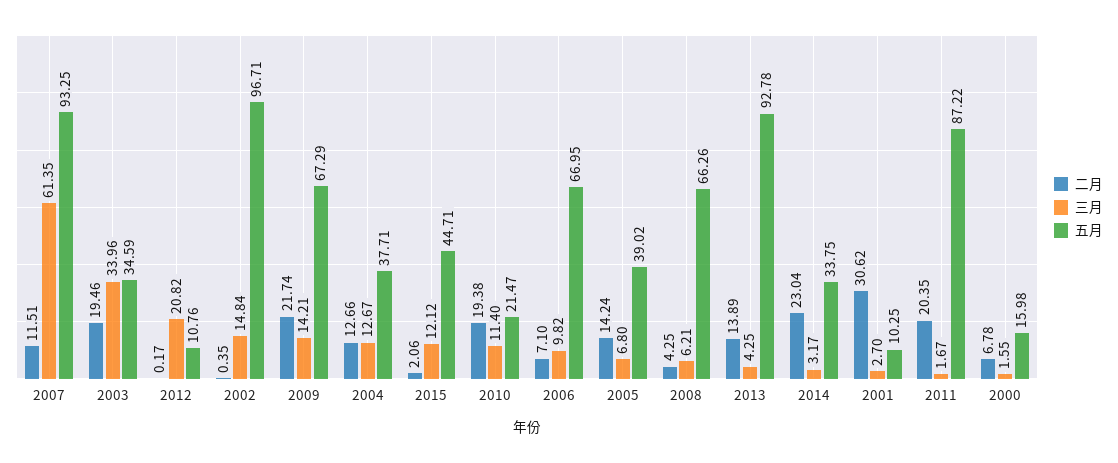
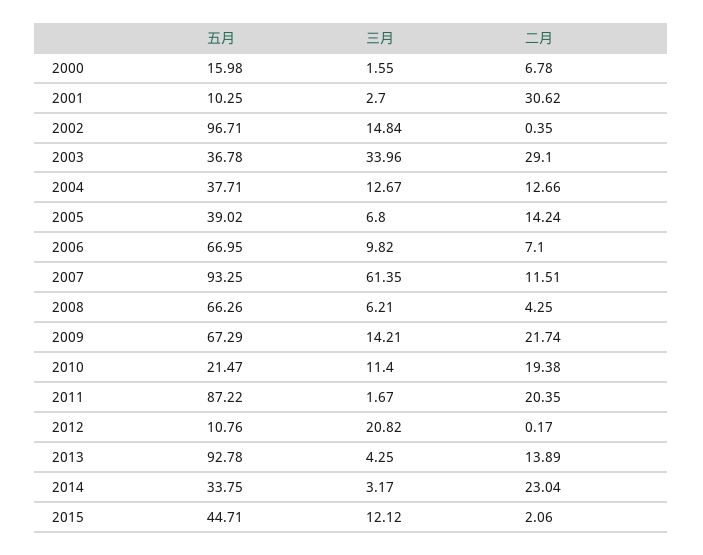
  {
    "二月": {
      "2007": 11.51,
-     "2003": 19.46,
+     "2003": 29.1,
      "2012": 0.17,
      "2002": 0.35,
      "2009": 21.74,
      "2004": 12.66,
      "2015": 2.06,
      "2010": 19.38,
      "2006": 7.1,
      "2005": 14.24,
      "2008": 4.25,
      "2013": 13.89,
      "2014": 23.04,
      "2001": 30.62,
      "2011": 20.35,
      "2000": 6.78
    },
    "三月": {
      "2007": 61.35,
      "2003": 33.96,
      "2012": 20.82,
      "2002": 14.84,
      "2009": 14.21,
      "2004": 12.67,
      "2015": 12.12,
      "2010": 11.4,
      "2006": 9.82,
      "2005": 6.8,
      "2008": 6.21,
      "2013": 4.25,
      "2014": 3.17,
      "2001": 2.7,
      "2011": 1.67,
      "2000": 1.55
    },
    "五月": {
      "2007": 93.25,
-     "2003": 34.59,
+     "2003": 36.78,
      "2012": 10.76,
      "2002": 96.71,
      "2009": 67.29,
      "2004": 37.71,
      "2015": 44.71,
      "2010": 21.47,
      "2006": 66.95,
      "2005": 39.02,
      "2008": 66.26,
      "2013": 92.78,
      "2014": 33.75,
      "2001": 10.25,
      "2011": 87.22,
      "2000": 15.98
    }
  }

